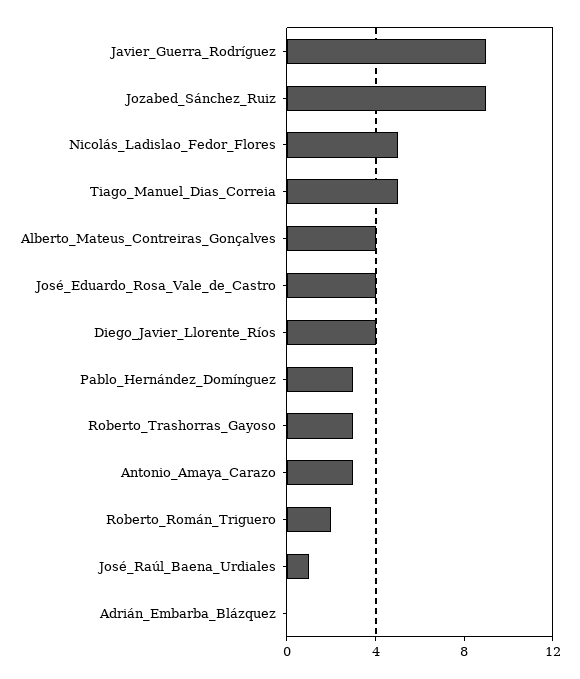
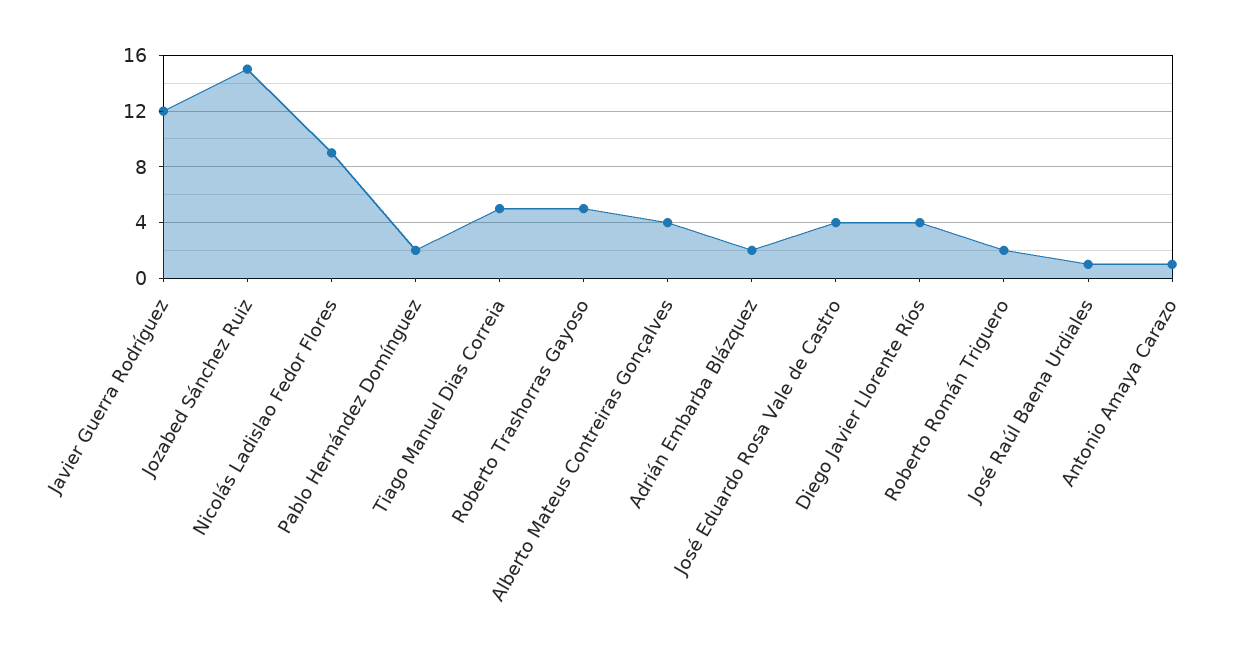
  {
-   "Javier_Guerra_Rodríguez": 9,
+   "Javier_Guerra_Rodríguez": 12,
-   "Jozabed_Sánchez_Ruiz": 9,
+   "Jozabed_Sánchez_Ruiz": 15,
-   "Nicolás_Ladislao_Fedor_Flores": 5,
+   "Nicolás_Ladislao_Fedor_Flores": 9,
    "Tiago_Manuel_Dias_Correia": 5,
    "Alberto_Mateus_Contreiras_Gonçalves": 4,
    "José_Eduardo_Rosa_Vale_de_Castro": 4,
    "Diego_Javier_Llorente_Ríos": 4,
-   "Pablo_Hernández_Domínguez": 3,
+   "Pablo_Hernández_Domínguez": 2,
-   "Roberto_Trashorras_Gayoso": 3,
+   "Roberto_Trashorras_Gayoso": 5,
-   "Antonio_Amaya_Carazo": 3,
+   "Antonio_Amaya_Carazo": 1,
    "Roberto_Román_Triguero": 2,
    "José_Raúl_Baena_Urdiales": 1,
-   "Adrián_Embarba_Blázquez": 0
+   "Adrián_Embarba_Blázquez": 2
  }

